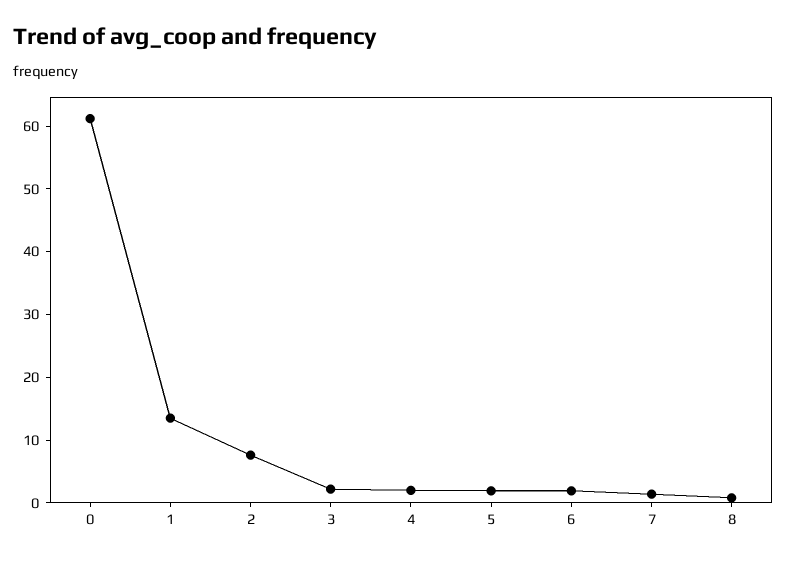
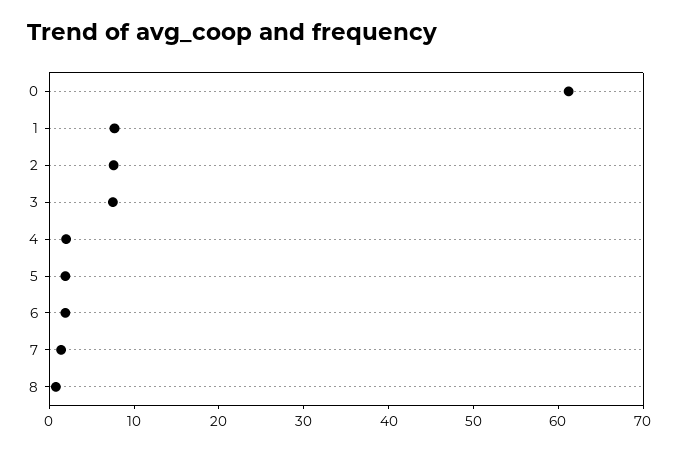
  {
    "0": 62,
-   "1": 14,
+   "1": 8,
    "2": 8,
-   "3": 2,
+   "3": 8,
    "4": 2,
    "5": 2,
    "6": 2,
    "7": 2,
    "8": 0
  }

